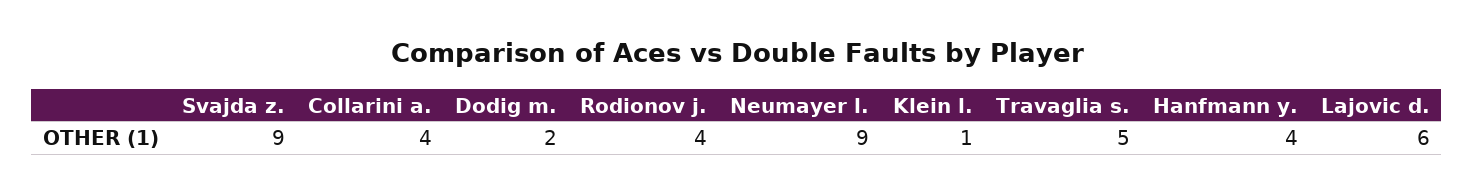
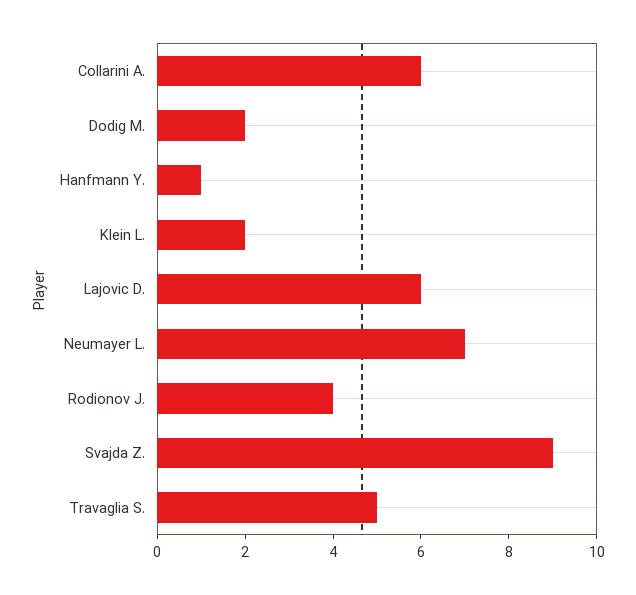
  {
    "Svajda z.": 9,
-   "Collarini a.": 4,
+   "Collarini a.": 6,
    "Dodig m.": 2,
    "Rodionov j.": 4,
-   "Neumayer l.": 9,
+   "Neumayer l.": 7,
-   "Klein l.": 1,
+   "Klein l.": 2,
    "Travaglia s.": 5,
-   "Hanfmann y.": 4,
+   "Hanfmann y.": 1,
    "Lajovic d.": 6
  }

